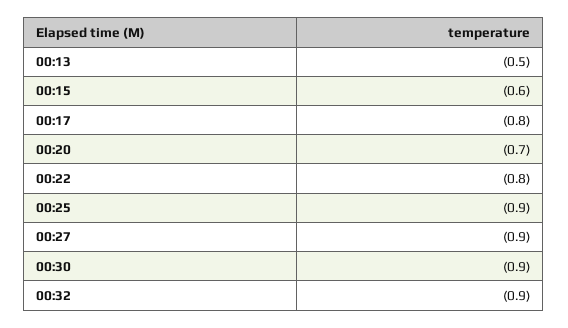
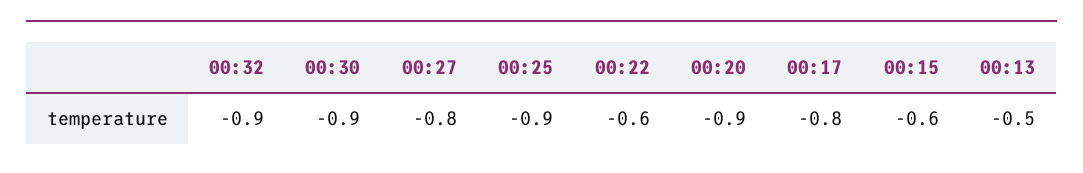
  {
    "00:13": -0.5,
    "00:15": -0.6,
    "00:17": -0.8,
-   "00:20": -0.7,
+   "00:20": -0.9,
-   "00:22": -0.8,
+   "00:22": -0.6,
    "00:25": -0.9,
-   "00:27": -0.9,
+   "00:27": -0.8,
    "00:30": -0.9,
    "00:32": -0.9
  }

